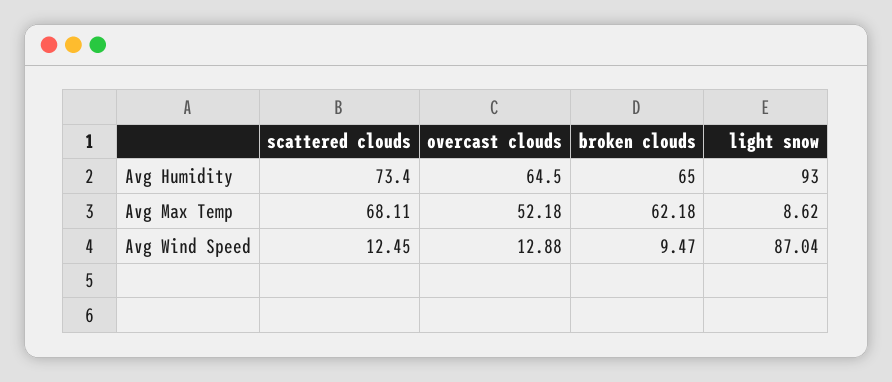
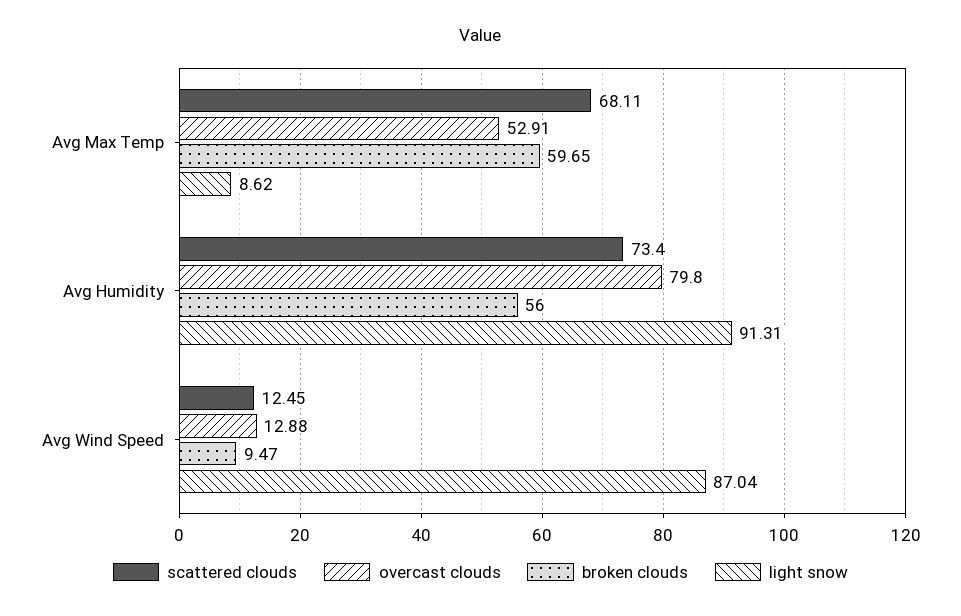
  {
    "scattered clouds": {
      "Avg Humidity": 73.4,
      "Avg Max Temp": 68.11,
      "Avg Wind Speed": 12.45
    },
    "overcast clouds": {
-     "Avg Humidity": 64.5,
+     "Avg Humidity": 79.8,
-     "Avg Max Temp": 52.18,
+     "Avg Max Temp": 52.91,
      "Avg Wind Speed": 12.88
    },
    "broken clouds": {
-     "Avg Humidity": 65,
+     "Avg Humidity": 56,
-     "Avg Max Temp": 62.18,
+     "Avg Max Temp": 59.65,
      "Avg Wind Speed": 9.47
    },
    "light snow": {
-     "Avg Humidity": 93,
+     "Avg Humidity": 91.31,
      "Avg Max Temp": 8.62,
      "Avg Wind Speed": 87.04
    }
  }

